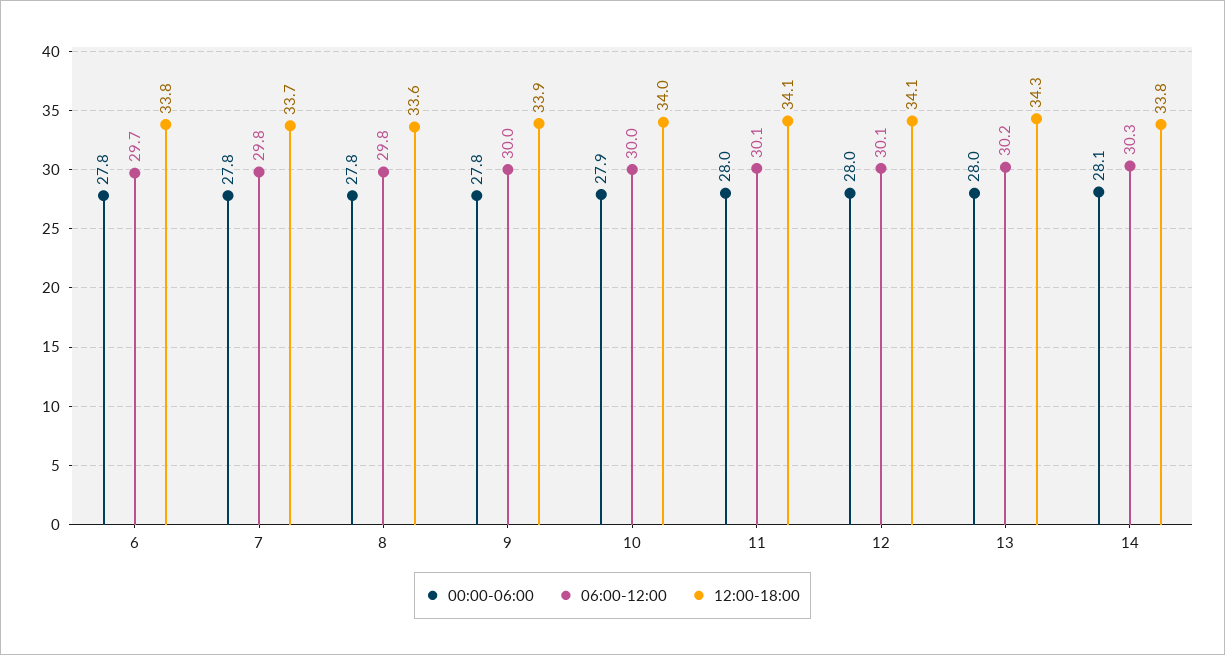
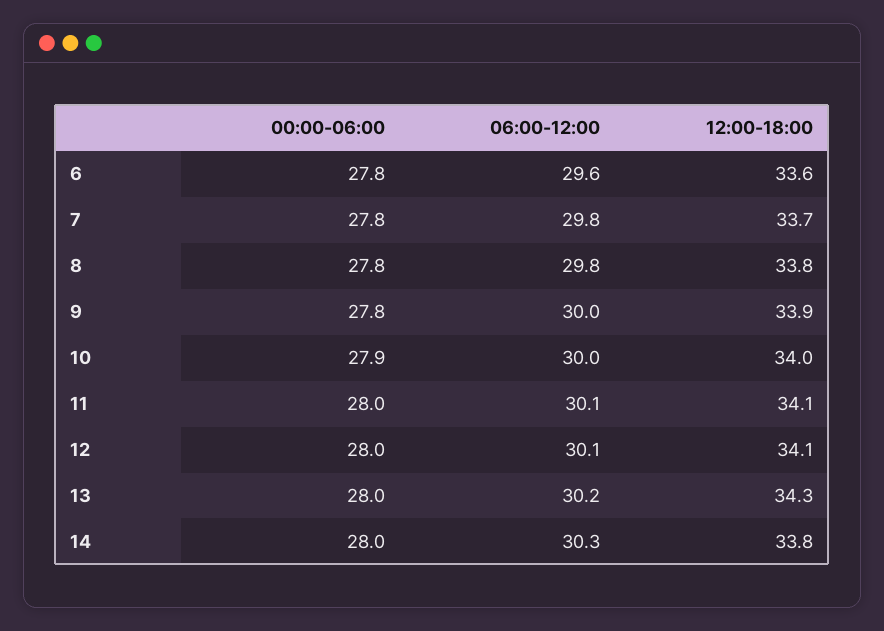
  {
    "00:00-06:00": {
      "6": 27.8,
      "7": 27.8,
      "8": 27.8,
      "9": 27.8,
      "10": 27.9,
      "11": 28,
      "12": 28,
      "13": 28,
-     "14": 28.1
+     "14": 28
    },
    "06:00-12:00": {
-     "6": 29.7,
+     "6": 29.6,
      "7": 29.8,
      "8": 29.8,
      "9": 30,
      "10": 30,
      "11": 30.1,
      "12": 30.1,
      "13": 30.2,
      "14": 30.3
    },
    "12:00-18:00": {
-     "6": 33.8,
+     "6": 33.6,
      "7": 33.7,
-     "8": 33.6,
+     "8": 33.8,
      "9": 33.9,
      "10": 34,
      "11": 34.1,
      "12": 34.1,
      "13": 34.3,
      "14": 33.8
    }
  }

